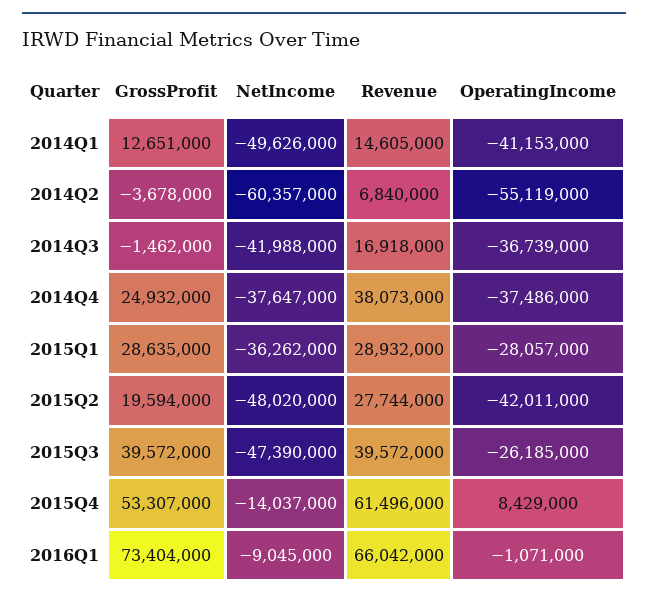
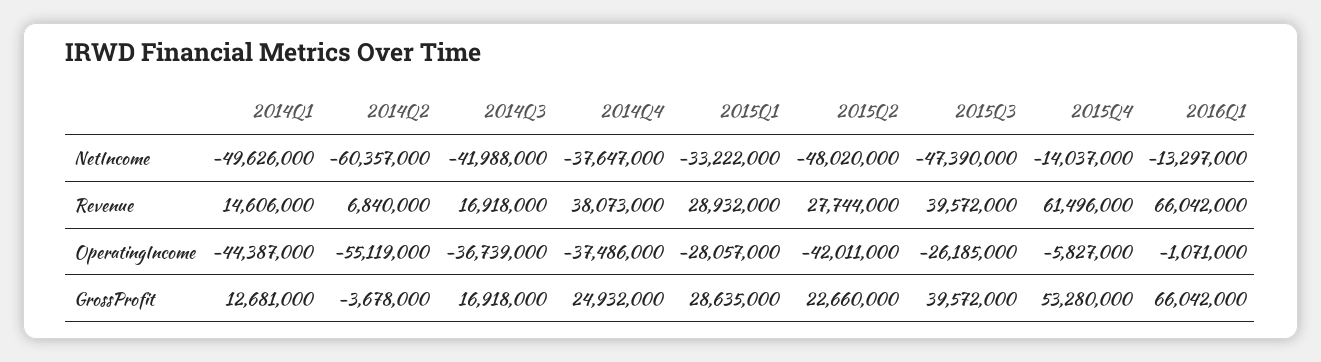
  {
    "GrossProfit": {
-     "2014Q1": 12651000,
+     "2014Q1": 12681000,
      "2014Q2": -3678000,
-     "2014Q3": -1462000,
+     "2014Q3": 16918000,
      "2014Q4": 24932000,
      "2015Q1": 28635000,
-     "2015Q2": 19594000,
+     "2015Q2": 22660000,
      "2015Q3": 39572000,
-     "2015Q4": 53307000,
+     "2015Q4": 53280000,
-     "2016Q1": 73404000
+     "2016Q1": 66042000
    },
    "NetIncome": {
      "2014Q1": -49626000,
      "2014Q2": -60357000,
      "2014Q3": -41988000,
      "2014Q4": -37647000,
-     "2015Q1": -36262000,
+     "2015Q1": -33222000,
      "2015Q2": -48020000,
      "2015Q3": -47390000,
      "2015Q4": -14037000,
-     "2016Q1": -9045000
+     "2016Q1": -13297000
    },
    "Revenue": {
-     "2014Q1": 14605000,
+     "2014Q1": 14606000,
      "2014Q2": 6840000,
      "2014Q3": 16918000,
      "2014Q4": 38073000,
      "2015Q1": 28932000,
      "2015Q2": 27744000,
      "2015Q3": 39572000,
      "2015Q4": 61496000,
      "2016Q1": 66042000
    },
    "OperatingIncome": {
-     "2014Q1": -41153000,
+     "2014Q1": -44387000,
      "2014Q2": -55119000,
      "2014Q3": -36739000,
      "2014Q4": -37486000,
      "2015Q1": -28057000,
      "2015Q2": -42011000,
      "2015Q3": -26185000,
-     "2015Q4": 8429000,
+     "2015Q4": -5827000,
      "2016Q1": -1071000
    }
  }

